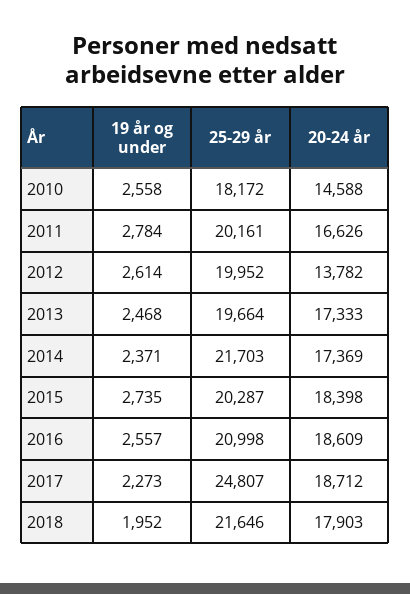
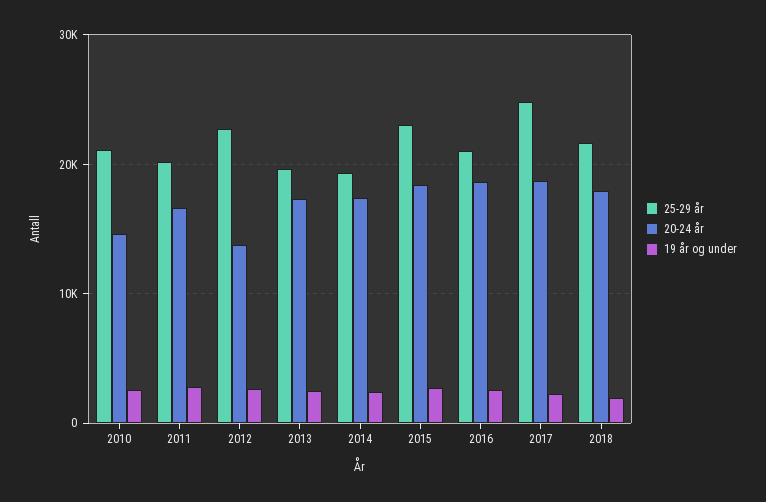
  {
    "19 år og under": {
      "2010": 2558,
      "2011": 2784,
      "2012": 2614,
      "2013": 2468,
      "2014": 2371,
      "2015": 2735,
      "2016": 2557,
      "2017": 2273,
      "2018": 1952
    },
    "25-29 år": {
-     "2010": 18172,
+     "2010": 21000,
      "2011": 20161,
-     "2012": 19952,
+     "2012": 23000,
      "2013": 19664,
-     "2014": 21703,
+     "2014": 19000,
-     "2015": 20287,
+     "2015": 23000,
      "2016": 20998,
      "2017": 24807,
      "2018": 21646
    },
    "20-24 år": {
      "2010": 14588,
      "2011": 16626,
      "2012": 13782,
      "2013": 17333,
      "2014": 17369,
      "2015": 18398,
      "2016": 18609,
      "2017": 18712,
      "2018": 17903
    }
  }

